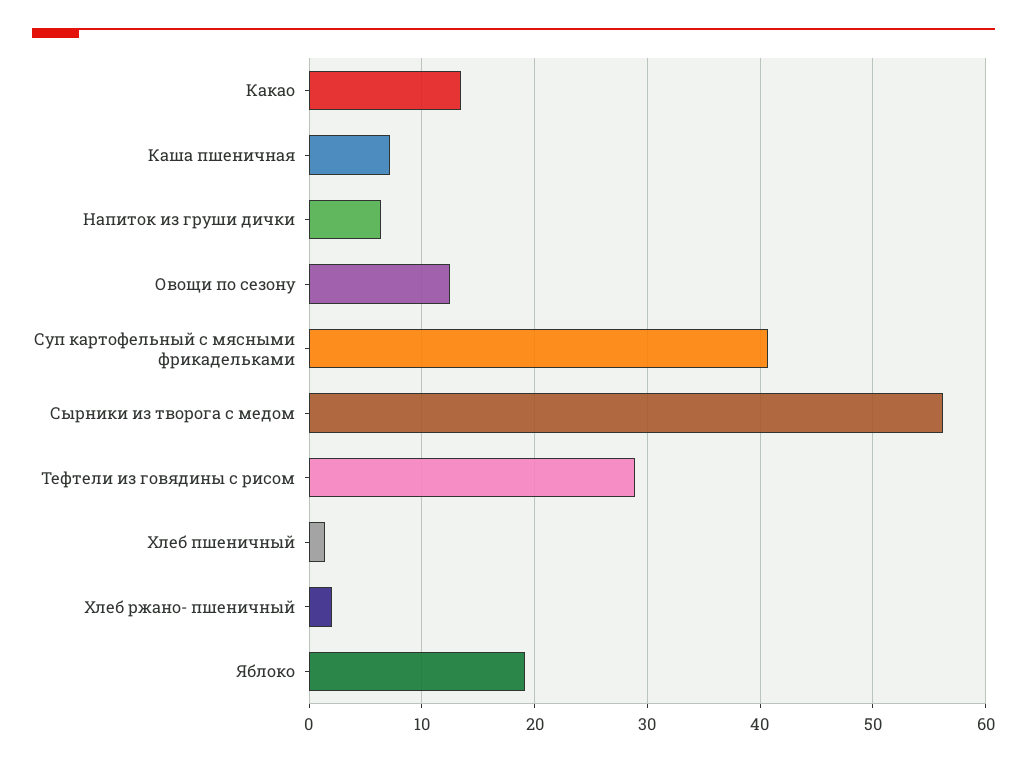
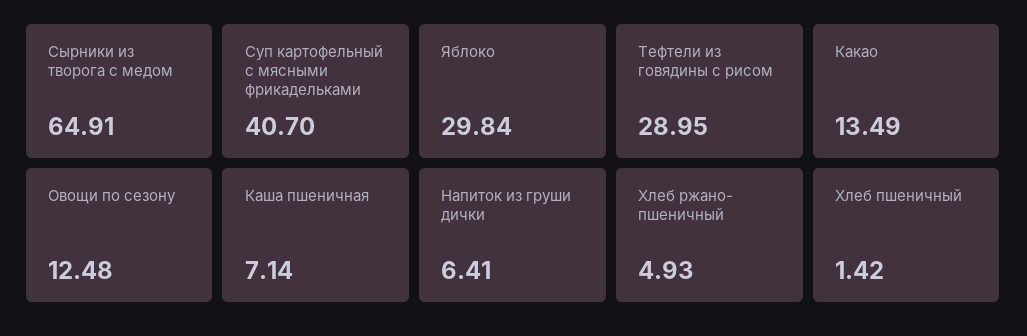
  {
    "Какао": 13.49,
    "Каша пшеничная": 7.14,
    "Напиток из груши дички": 6.41,
    "Овощи по сезону": 12.48,
    "Суп картофельный с мясными фрикадельками": 40.7,
-   "Сырники из творога с медом": 56,
+   "Сырники из творога с медом": 64.91,
    "Тефтели из говядины с рисом": 28.95,
    "Хлеб пшеничный": 1.42,
-   "Хлеб ржано- пшеничный": 2,
+   "Хлеб ржано- пшеничный": 4.93,
-   "Яблоко": 19
+   "Яблоко": 29.84
  }

